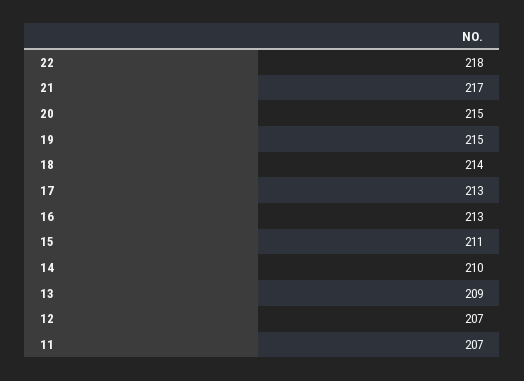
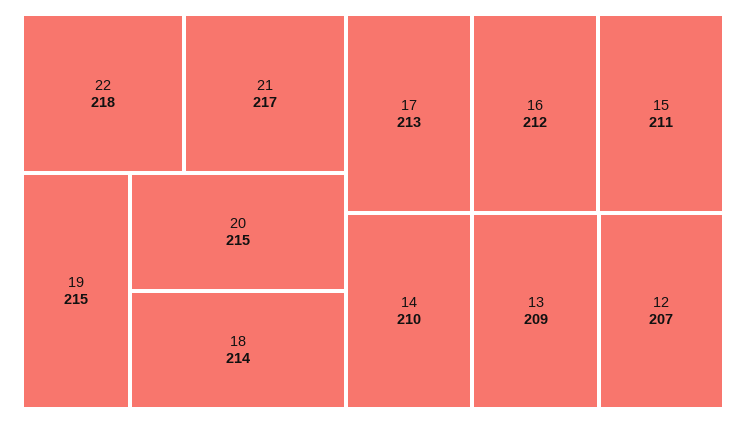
  {
    "22": 218,
    "21": 217,
    "20": 215,
    "19": 215,
    "18": 214,
    "17": 213,
-   "16": 213,
+   "16": 212,
    "15": 211,
    "14": 210,
    "13": 209,
-   "12": 207,
+   "12": 207
-   "11": 207
  }

